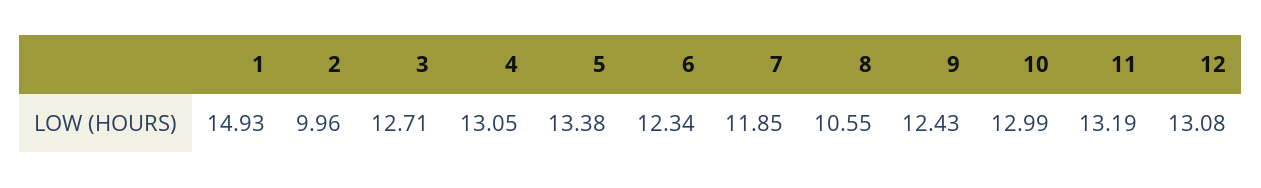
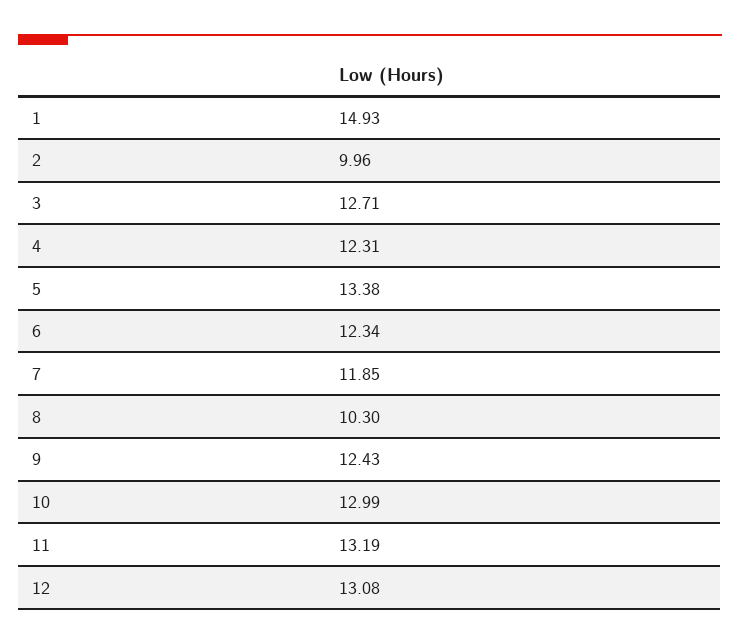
  {
    "1": 14.93,
    "2": 9.96,
    "3": 12.71,
-   "4": 13.05,
+   "4": 12.31,
    "5": 13.38,
    "6": 12.34,
    "7": 11.85,
-   "8": 10.55,
+   "8": 10.3,
    "9": 12.43,
    "10": 12.99,
    "11": 13.19,
    "12": 13.08
  }

